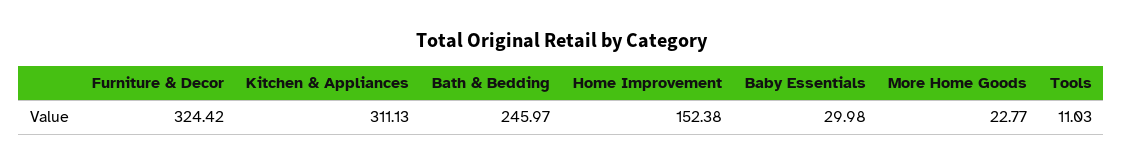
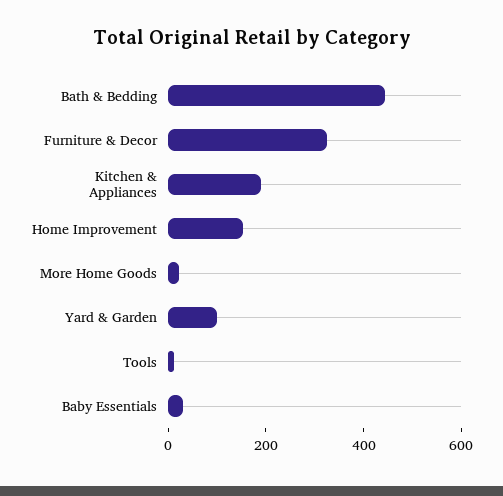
  {
    "Furniture & Decor": 324.42,
-   "Kitchen & Appliances": 311.13,
+   "Kitchen & Appliances": 200,
-   "Bath & Bedding": 245.97,
+   "Bath & Bedding": 450,
    "Home Improvement": 152.38,
    "Baby Essentials": 29.98,
    "More Home Goods": 22.77,
-   "Tools": 11.03
+   "Tools": 11.03,
+   "Yard & Garden": 100
  }

